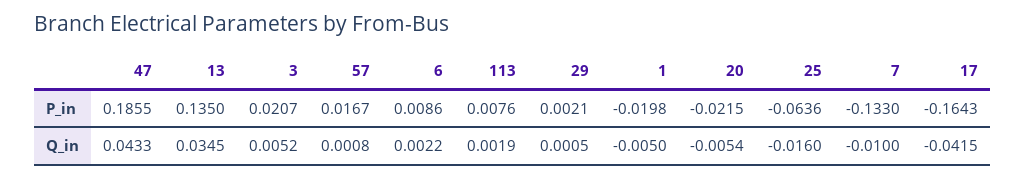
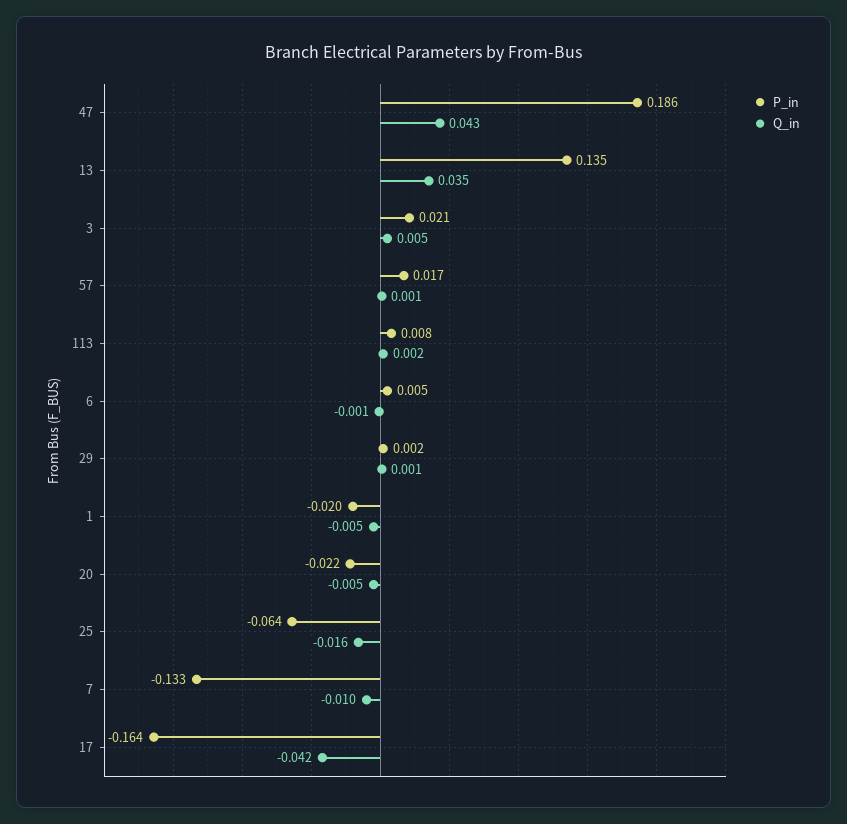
  {
    "P_in": {
      "47": 0.1855,
      "13": 0.135,
      "3": 0.0207,
      "57": 0.0167,
-     "6": 0.0086,
+     "6": 0.005,
      "113": 0.0076,
      "29": 0.0021,
      "1": -0.0198,
      "20": -0.0215,
      "25": -0.0636,
      "7": -0.133,
      "17": -0.1643
    },
    "Q_in": {
      "47": 0.0433,
      "13": 0.0345,
      "3": 0.0052,
      "57": 0.0008,
-     "6": 0.0022,
+     "6": -0.001,
      "113": 0.0019,
      "29": 0.0005,
      "1": -0.005,
      "20": -0.0054,
      "25": -0.016,
      "7": -0.01,
      "17": -0.0415
    }
  }

